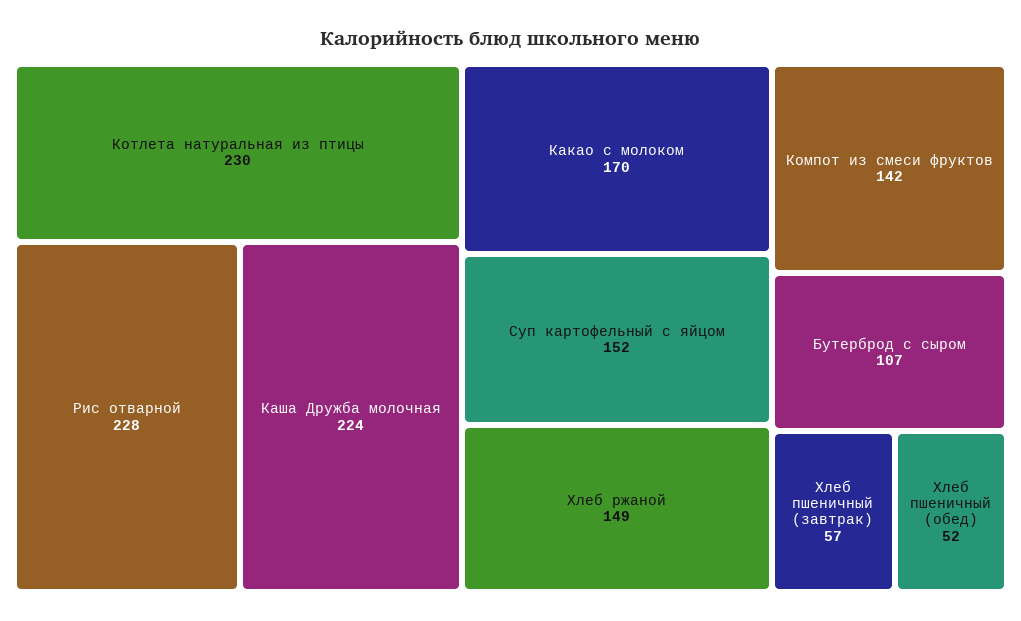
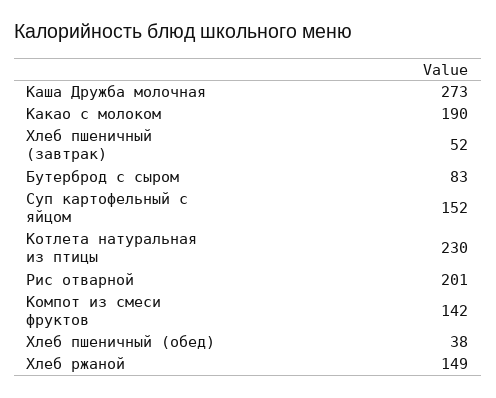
  {
    "Котлета натуральная из птицы": 230,
-   "Рис отварной": 228,
+   "Рис отварной": 201,
-   "Каша Дружба молочная": 224,
+   "Каша Дружба молочная": 273,
-   "Какао с молоком": 170,
+   "Какао с молоком": 190,
    "Суп картофельный с яйцом": 152,
    "Хлеб ржаной": 149,
    "Компот из смеси фруктов": 142,
-   "Бутерброд с сыром": 107,
+   "Бутерброд с сыром": 83,
-   "Хлеб пшеничный (завтрак)": 57,
+   "Хлеб пшеничный (завтрак)": 52,
-   "Хлеб пшеничный (обед)": 52
+   "Хлеб пшеничный (обед)": 38
  }

